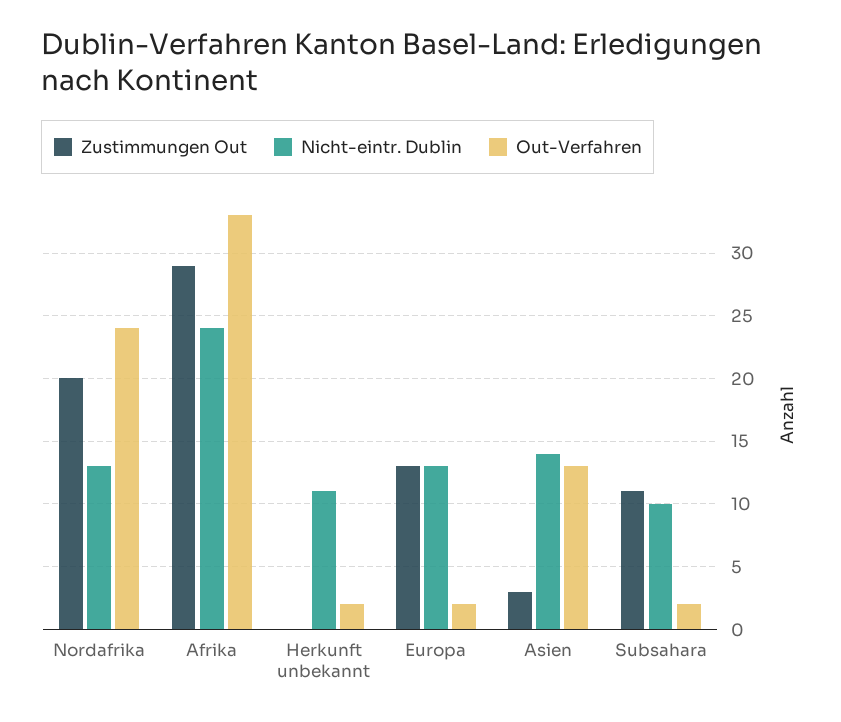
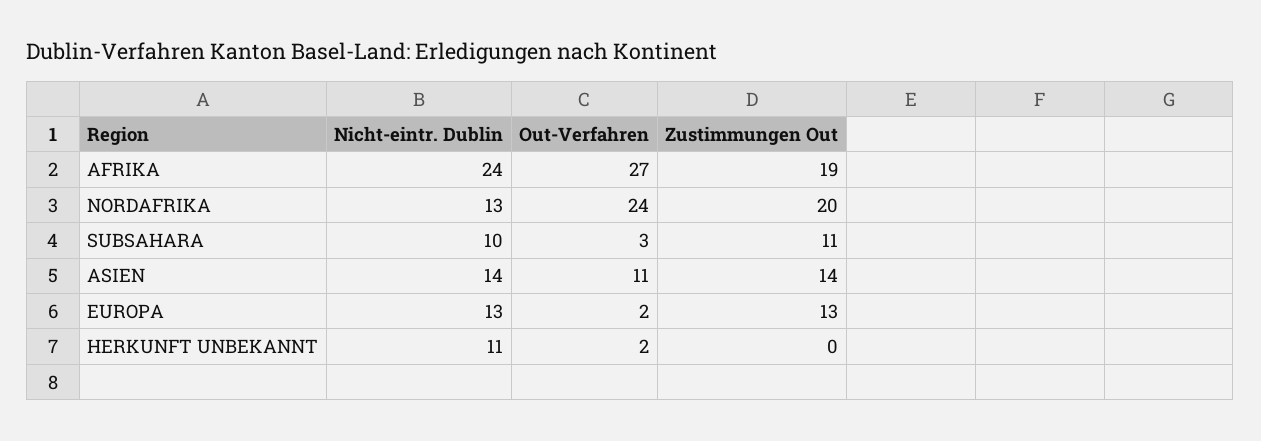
  {
    "Zustimmungen Out": {
      "Nordafrika": 20,
-     "Afrika": 29,
+     "Afrika": 19,
      "Herkunft unbekannt": 0,
      "Europa": 13,
-     "Asien": 3,
+     "Asien": 14,
      "Subsahara": 11
    },
    "Nicht-eintr. Dublin": {
      "Nordafrika": 13,
      "Afrika": 24,
      "Herkunft unbekannt": 11,
      "Europa": 13,
      "Asien": 14,
      "Subsahara": 10
    },
    "Out-Verfahren": {
      "Nordafrika": 24,
-     "Afrika": 33,
+     "Afrika": 27,
      "Herkunft unbekannt": 2,
      "Europa": 2,
-     "Asien": 13,
+     "Asien": 11,
-     "Subsahara": 2
+     "Subsahara": 3
    }
  }

